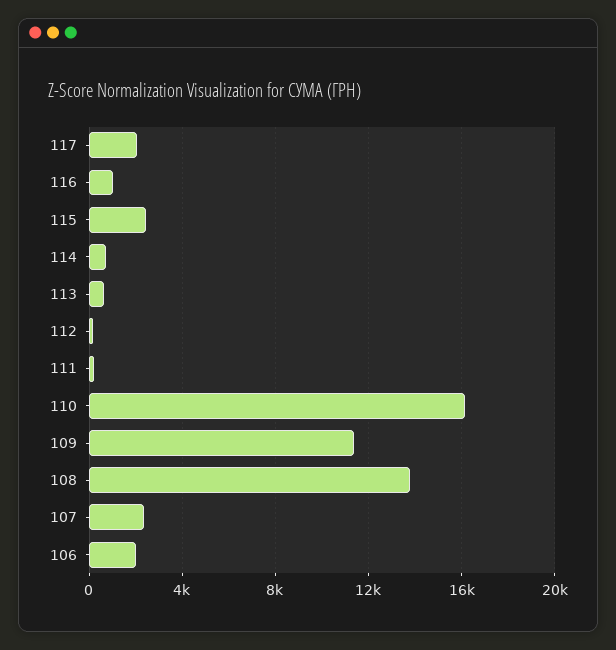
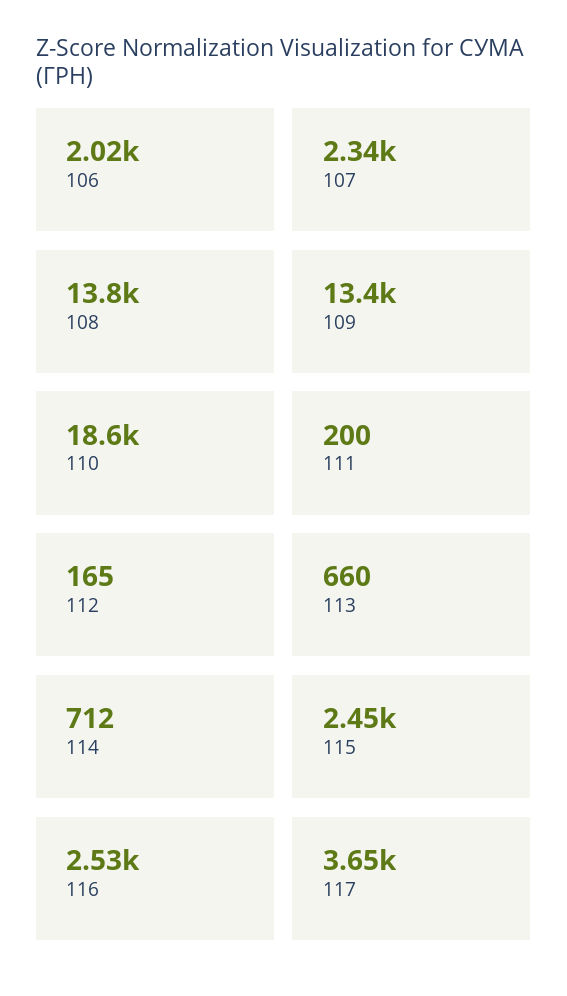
  {
-   "117": 2000,
+   "117": 3650,
-   "116": 1000,
+   "116": 2530,
    "115": 2450,
    "114": 712,
    "113": 660,
    "112": 165,
    "111": 200,
-   "110": 16000,
+   "110": 18600,
-   "109": 11500,
+   "109": 13400,
    "108": 13800,
    "107": 2340,
    "106": 2020
  }

